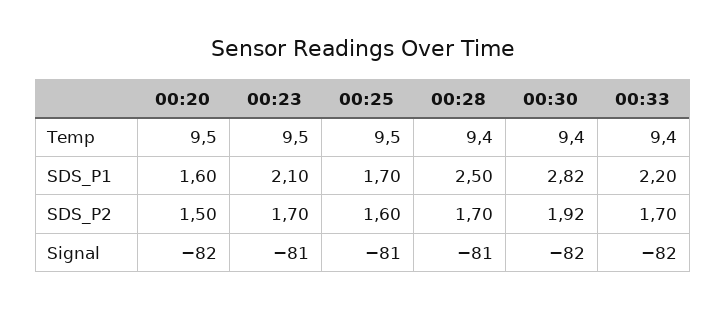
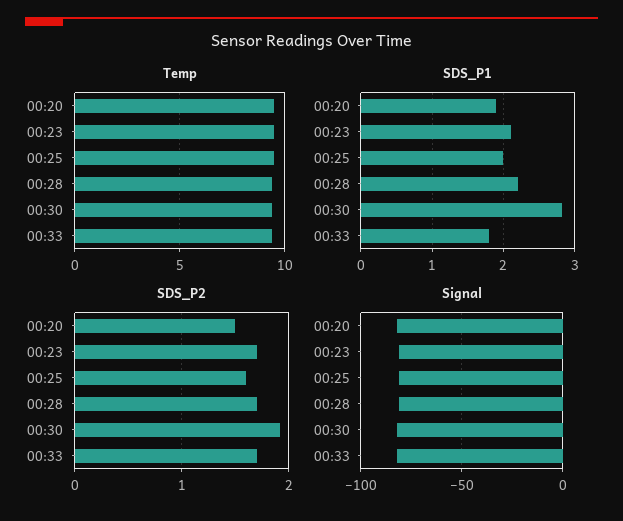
  {
    "Temp": {
      "00:20": 9.5,
      "00:23": 9.5,
      "00:25": 9.5,
      "00:28": 9.4,
      "00:30": 9.4,
      "00:33": 9.4
    },
    "SDS_P1": {
-     "00:20": 1.6,
+     "00:20": 1.9,
      "00:23": 2.1,
-     "00:25": 1.7,
+     "00:25": 2,
-     "00:28": 2.5,
+     "00:28": 2.2,
      "00:30": 2.82,
-     "00:33": 2.2
+     "00:33": 1.8
    },
    "SDS_P2": {
      "00:20": 1.5,
      "00:23": 1.7,
      "00:25": 1.6,
      "00:28": 1.7,
      "00:30": 1.92,
      "00:33": 1.7
    },
    "Signal": {
      "00:20": -82,
      "00:23": -81,
      "00:25": -81,
      "00:28": -81,
      "00:30": -82,
      "00:33": -82
    }
  }

